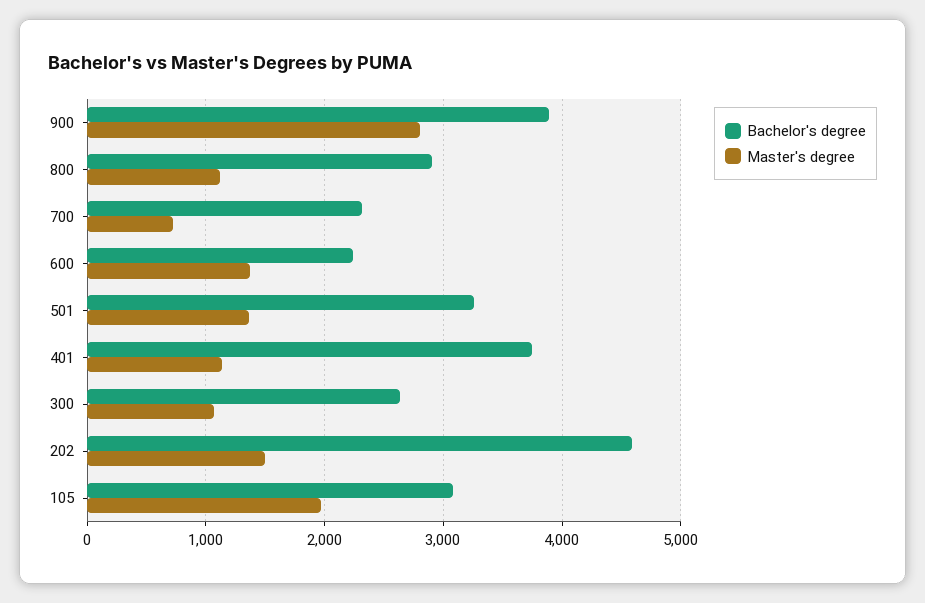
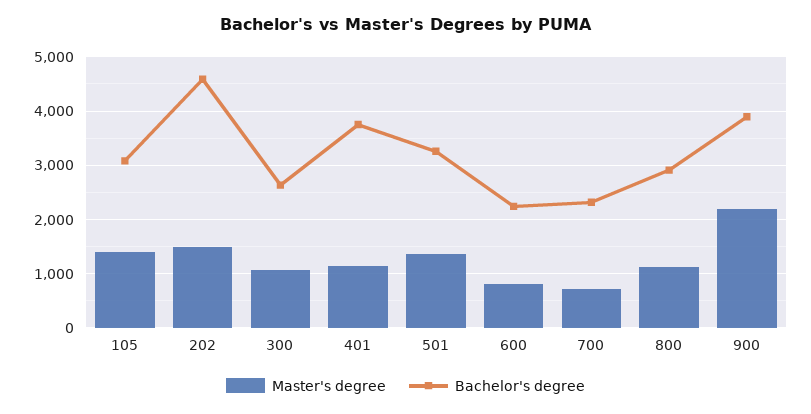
  {
    "Bachelor's degree": {
      "900": 3900,
      "800": 2900,
      "700": 2300,
      "600": 2200,
      "501": 3300,
      "401": 3800,
      "300": 2600,
      "202": 4600,
      "105": 3100
    },
    "Master's degree": {
-     "900": 2800,
+     "900": 2200,
      "800": 1100,
      "700": 700,
-     "600": 1400,
+     "600": 800,
      "501": 1400,
      "401": 1100,
      "300": 1100,
      "202": 1500,
-     "105": 2000
+     "105": 1400
    }
  }

